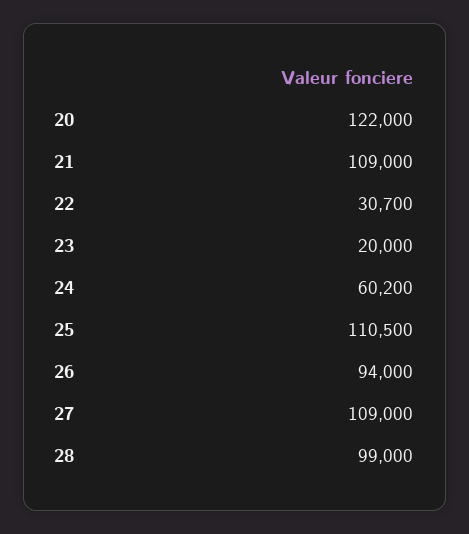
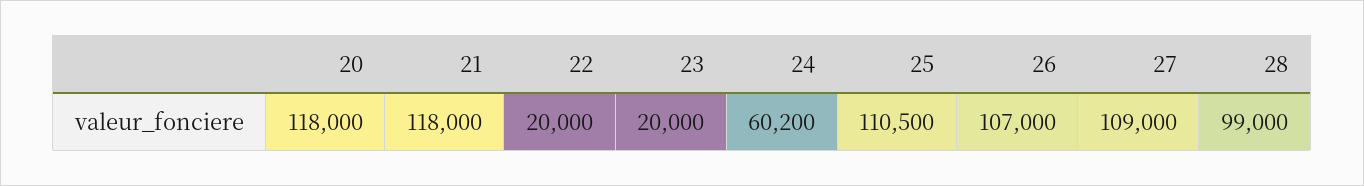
  {
-   "20": 122000,
+   "20": 118000,
-   "21": 109000,
+   "21": 118000,
-   "22": 30700,
+   "22": 20000,
    "23": 20000,
    "24": 60200,
    "25": 110500,
-   "26": 94000,
+   "26": 107000,
    "27": 109000,
    "28": 99000
  }

